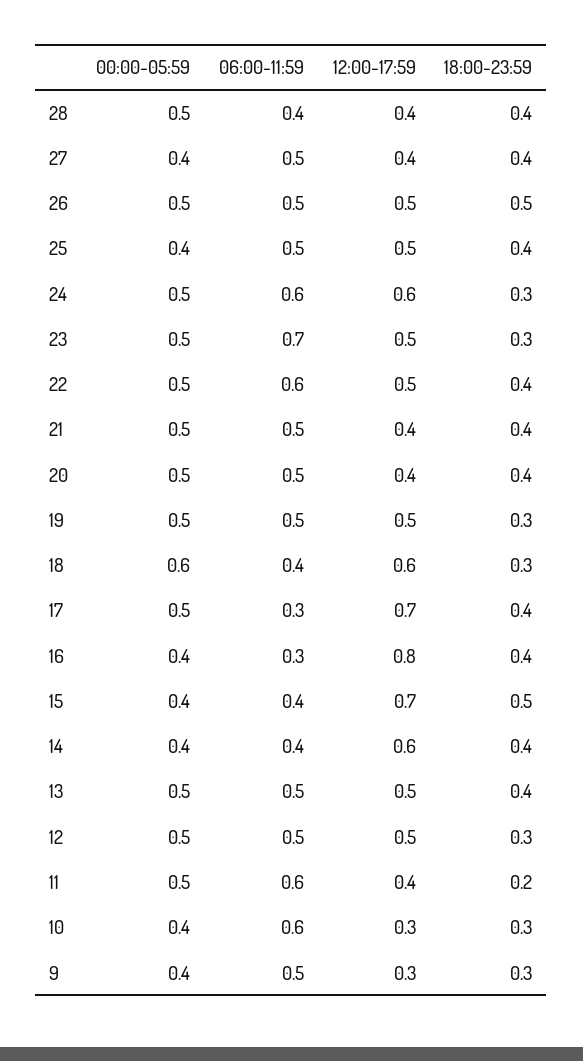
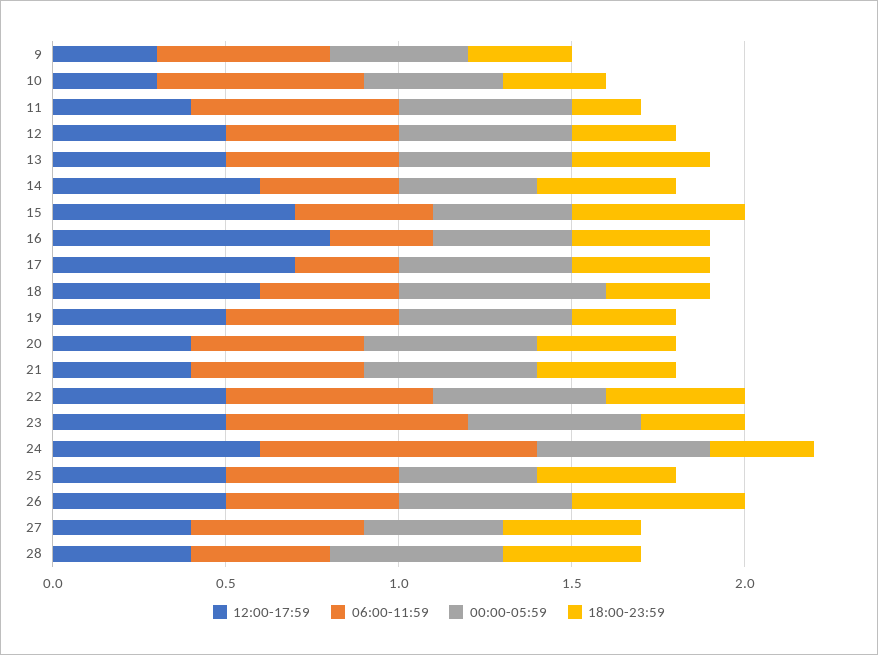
  {
    "00:00-05:59": {
      "28": 0.5,
      "27": 0.4,
      "26": 0.5,
      "25": 0.4,
      "24": 0.5,
      "23": 0.5,
      "22": 0.5,
      "21": 0.5,
      "20": 0.5,
      "19": 0.5,
      "18": 0.6,
      "17": 0.5,
      "16": 0.4,
      "15": 0.4,
      "14": 0.4,
      "13": 0.5,
      "12": 0.5,
      "11": 0.5,
      "10": 0.4,
      "9": 0.4
    },
    "06:00-11:59": {
      "28": 0.4,
      "27": 0.5,
      "26": 0.5,
      "25": 0.5,
-     "24": 0.6,
+     "24": 0.8,
      "23": 0.7,
      "22": 0.6,
      "21": 0.5,
      "20": 0.5,
      "19": 0.5,
      "18": 0.4,
      "17": 0.3,
      "16": 0.3,
      "15": 0.4,
      "14": 0.4,
      "13": 0.5,
      "12": 0.5,
      "11": 0.6,
      "10": 0.6,
      "9": 0.5
    },
    "12:00-17:59": {
      "28": 0.4,
      "27": 0.4,
      "26": 0.5,
      "25": 0.5,
      "24": 0.6,
      "23": 0.5,
      "22": 0.5,
      "21": 0.4,
      "20": 0.4,
      "19": 0.5,
      "18": 0.6,
      "17": 0.7,
      "16": 0.8,
      "15": 0.7,
      "14": 0.6,
      "13": 0.5,
      "12": 0.5,
      "11": 0.4,
      "10": 0.3,
      "9": 0.3
    },
    "18:00-23:59": {
      "28": 0.4,
      "27": 0.4,
      "26": 0.5,
      "25": 0.4,
      "24": 0.3,
      "23": 0.3,
      "22": 0.4,
      "21": 0.4,
      "20": 0.4,
      "19": 0.3,
      "18": 0.3,
      "17": 0.4,
      "16": 0.4,
      "15": 0.5,
      "14": 0.4,
      "13": 0.4,
      "12": 0.3,
      "11": 0.2,
      "10": 0.3,
      "9": 0.3
    }
  }

